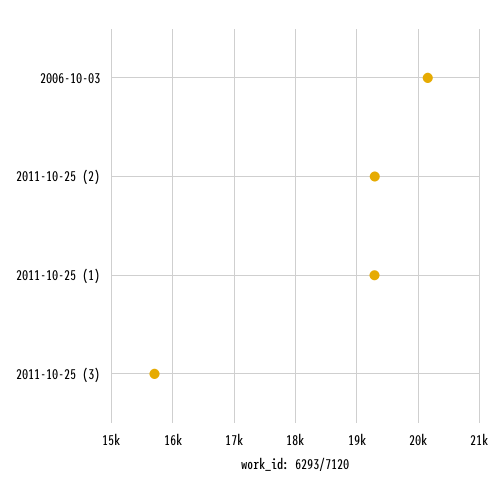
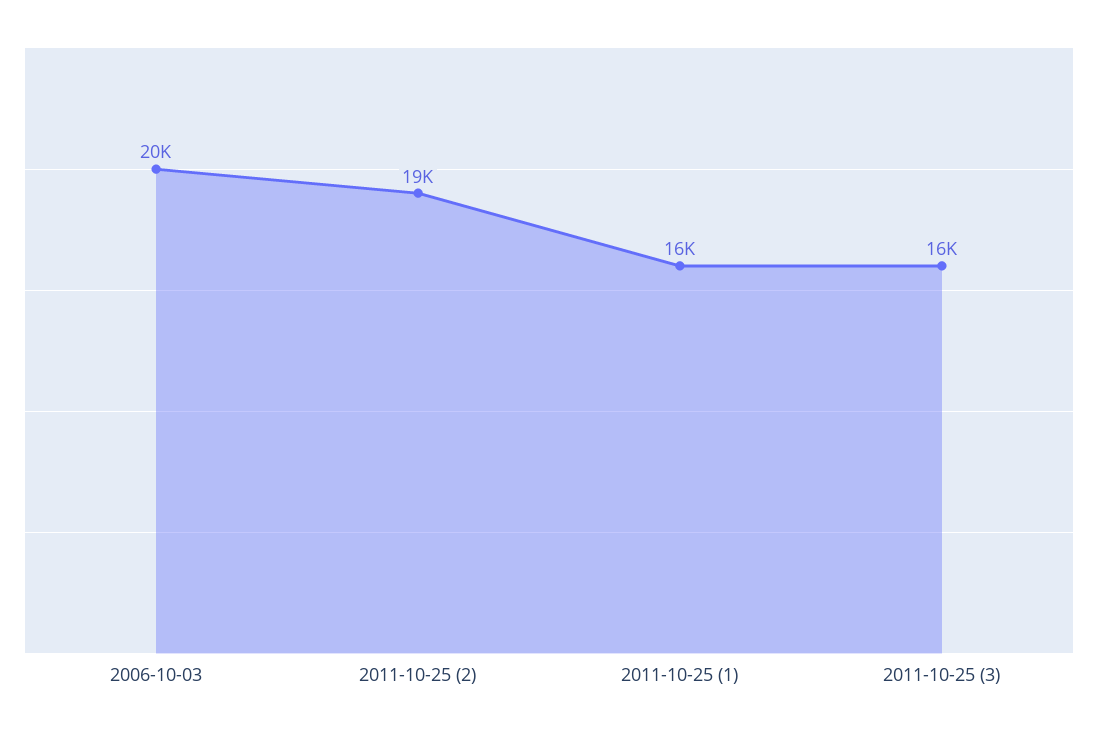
  {
    "2006-10-03": 20000,
    "2011-10-25 (2)": 19000,
-   "2011-10-25 (1)": 19300,
+   "2011-10-25 (1)": 16000,
    "2011-10-25 (3)": 16000
  }

